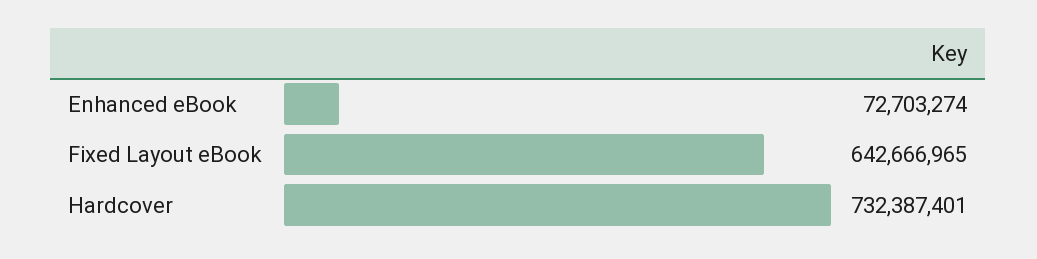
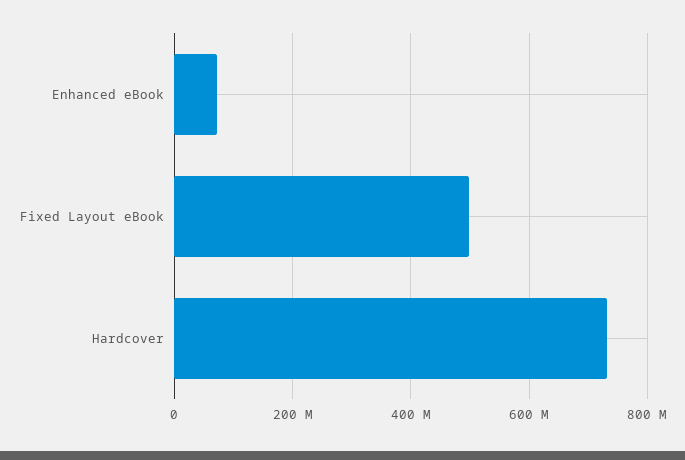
  {
    "Enhanced eBook": 72703274,
-   "Fixed Layout eBook": 642666965,
+   "Fixed Layout eBook": 500000000,
    "Hardcover": 732387401
  }

